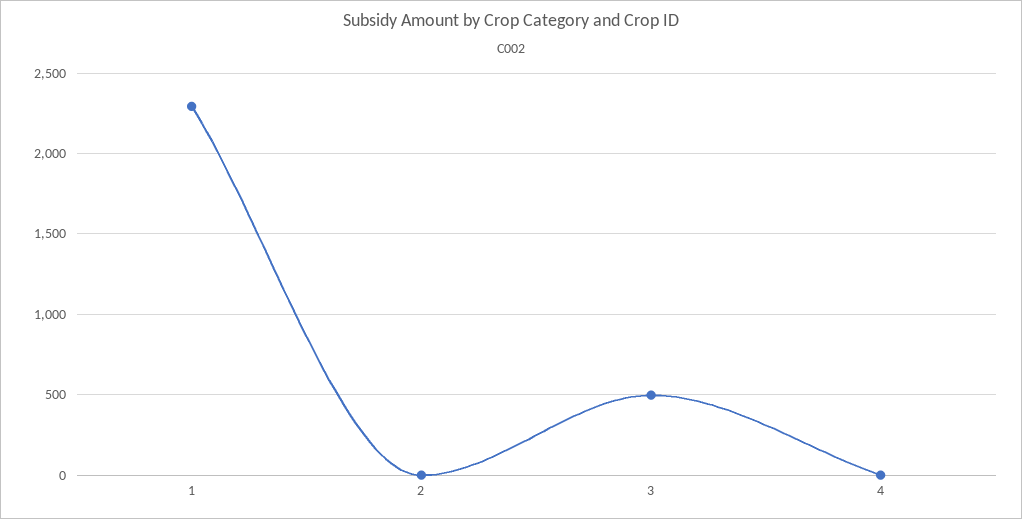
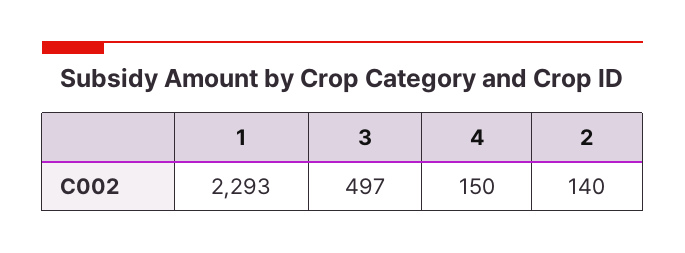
  {
    "1": 2293,
-   "2": 0,
+   "2": 140,
    "3": 497,
-   "4": 0
+   "4": 150
  }

